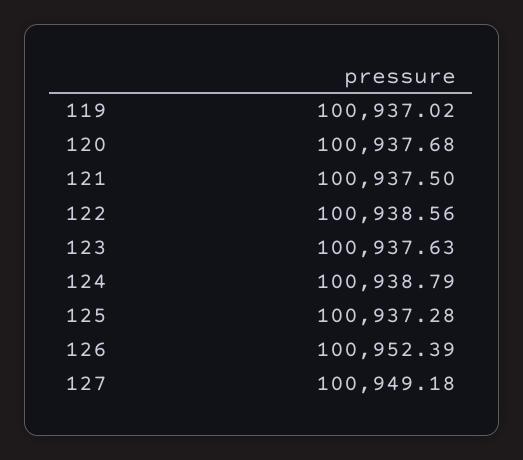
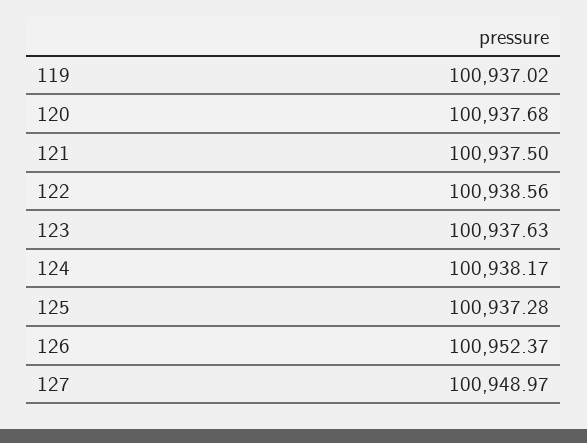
  {
    "119": 100937.02,
    "120": 100937.68,
    "121": 100937.5,
    "122": 100938.56,
    "123": 100937.63,
-   "124": 100938.79,
+   "124": 100938.17,
    "125": 100937.28,
-   "126": 100952.39,
+   "126": 100952.37,
-   "127": 100949.18
+   "127": 100948.97
  }

